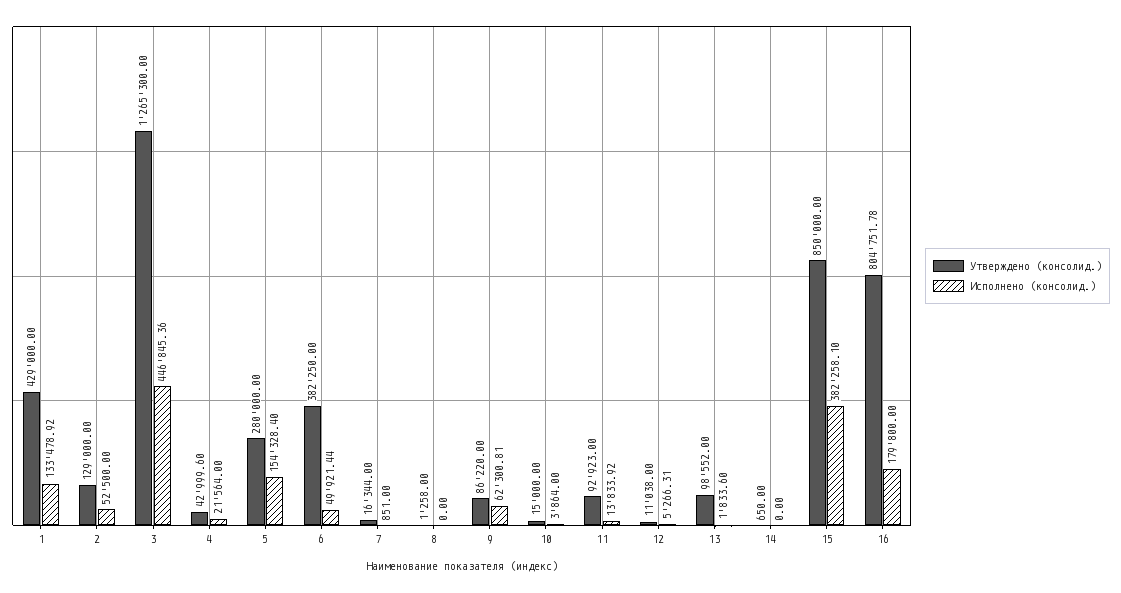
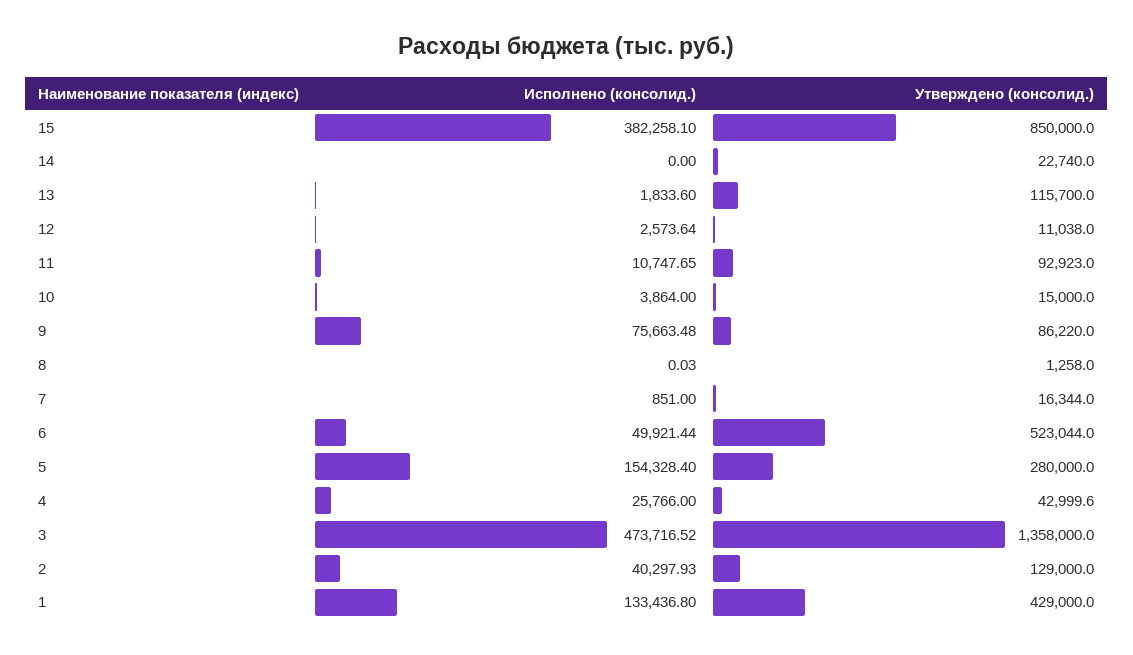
  {
    "Утверждено (консолид.)": {
      "1": 429000,
      "2": 129000,
-     "3": 1265300,
+     "3": 1358000,
      "4": 42999.6,
      "5": 280000,
-     "6": 382250,
+     "6": 523044,
      "7": 16344,
      "8": 1258,
      "9": 86220,
      "10": 15000,
      "11": 92923,
      "12": 11038,
-     "13": 98552,
+     "13": 115700,
-     "14": 650,
+     "14": 22740,
-     "15": 850000,
+     "15": 850000
-     "16": 804751.78
    },
    "Исполнено (консолид.)": {
-     "1": 133478.92,
+     "1": 133436.8,
-     "2": 52500,
+     "2": 40297.93,
-     "3": 446845.36,
+     "3": 473716.52,
-     "4": 21564,
+     "4": 25766,
      "5": 154328.4,
      "6": 49921.44,
      "7": 851,
-     "8": 0,
+     "8": 0.03,
-     "9": 62300.81,
+     "9": 75663.48,
      "10": 3864,
-     "11": 13833.92,
+     "11": 10747.65,
-     "12": 5266.31,
+     "12": 2573.64,
      "13": 1833.6,
      "14": 0,
-     "15": 382258.1,
+     "15": 382258.1
-     "16": 179800
    }
  }

